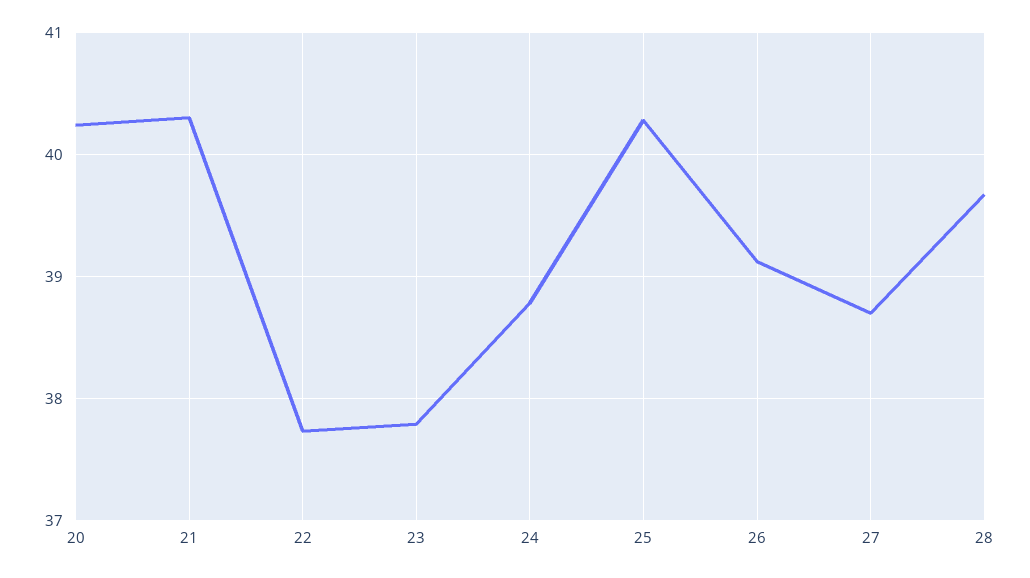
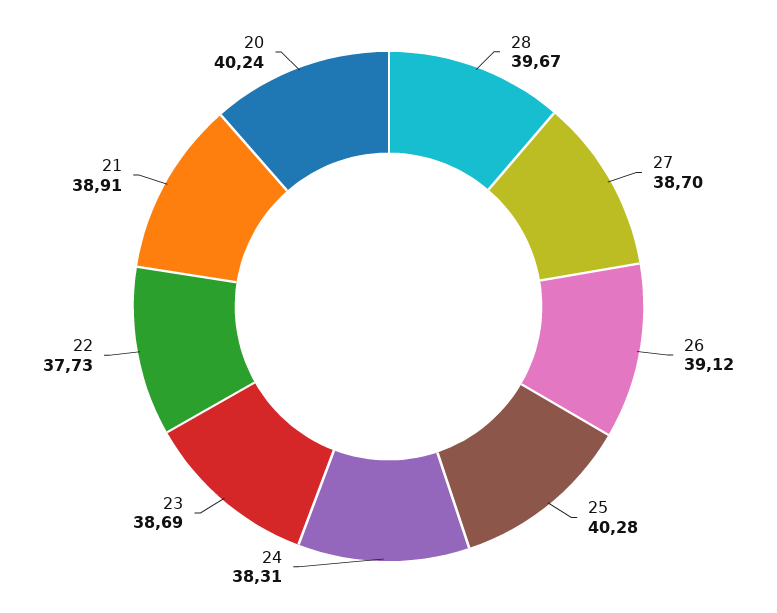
  {
    "20": 40.24,
-   "21": 40.3,
+   "21": 38.91,
    "22": 37.73,
-   "23": 37.8,
+   "23": 38.69,
-   "24": 38.8,
+   "24": 38.31,
    "25": 40.28,
    "26": 39.12,
    "27": 38.7,
    "28": 39.67
  }

